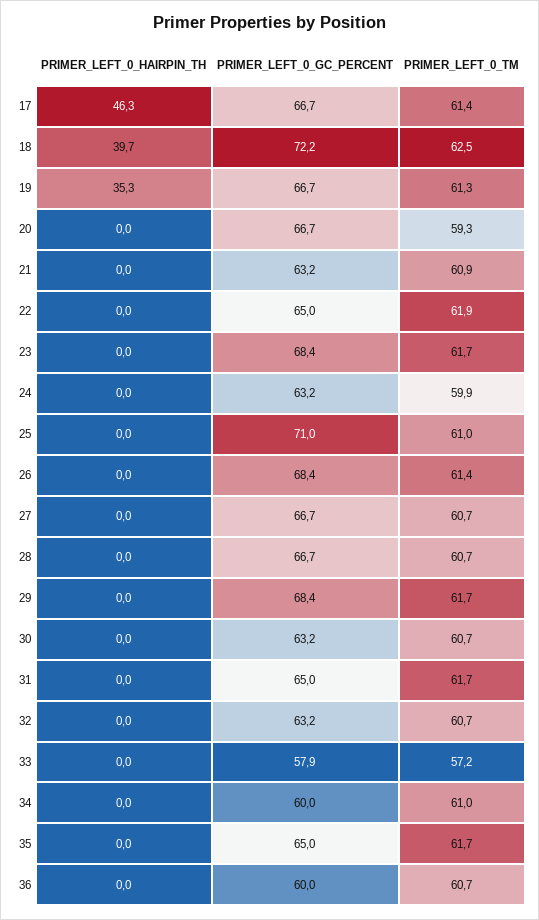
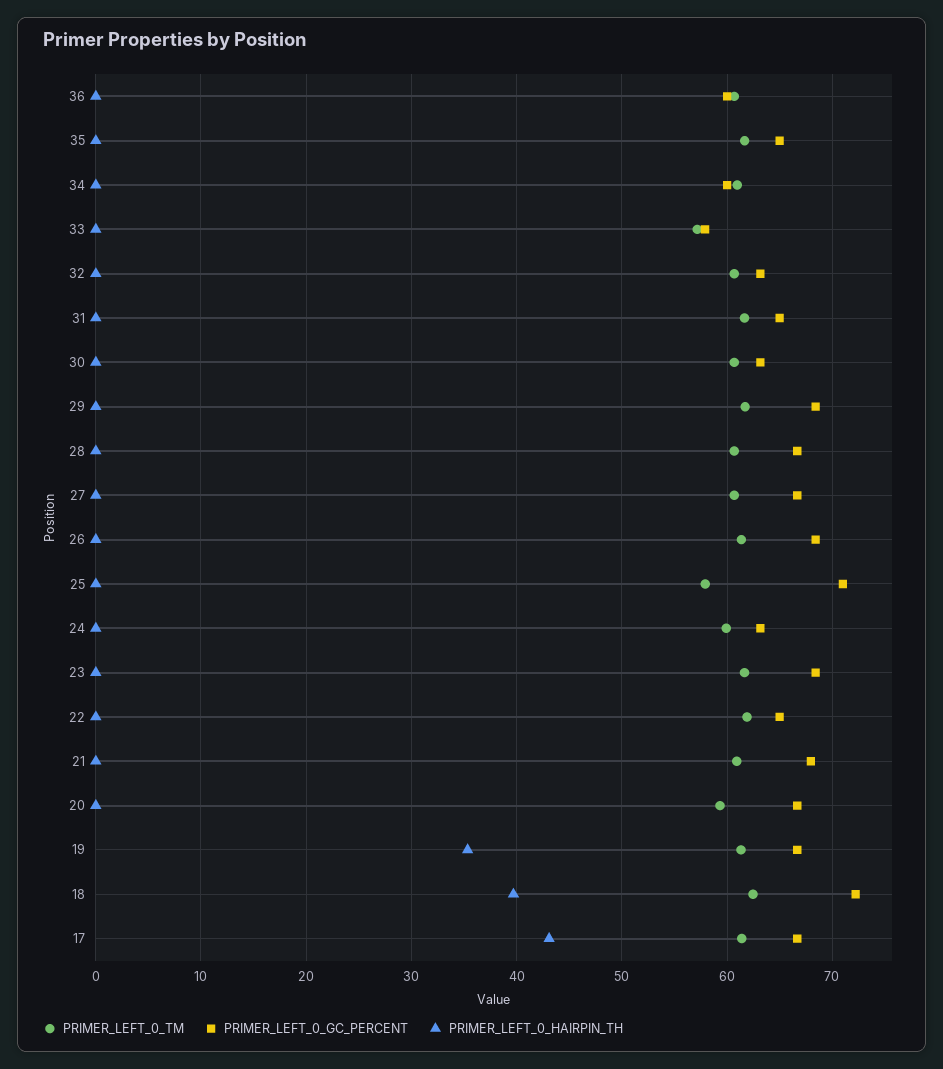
  {
    "PRIMER_LEFT_0_HAIRPIN_TH": {
-     "17": 46.3,
+     "17": 43,
      "18": 39.7,
      "19": 35.3,
      "20": 0,
      "21": 0,
      "22": 0,
      "23": 0,
      "24": 0,
      "25": 0,
      "26": 0,
      "27": 0,
      "28": 0,
      "29": 0,
      "30": 0,
      "31": 0,
      "32": 0,
      "33": 0,
      "34": 0,
      "35": 0,
      "36": 0
    },
    "PRIMER_LEFT_0_GC_PERCENT": {
      "17": 66.7,
      "18": 72.2,
      "19": 66.7,
      "20": 66.7,
-     "21": 63.2,
+     "21": 68,
      "22": 65,
      "23": 68.4,
      "24": 63.2,
      "25": 71,
      "26": 68.4,
      "27": 66.7,
      "28": 66.7,
      "29": 68.4,
      "30": 63.2,
      "31": 65,
      "32": 63.2,
      "33": 57.9,
      "34": 60,
      "35": 65,
      "36": 60
    },
    "PRIMER_LEFT_0_TM": {
      "17": 61.4,
      "18": 62.5,
      "19": 61.3,
      "20": 59.3,
      "21": 60.9,
      "22": 61.9,
      "23": 61.7,
      "24": 59.9,
-     "25": 61,
+     "25": 58,
      "26": 61.4,
      "27": 60.7,
      "28": 60.7,
      "29": 61.7,
      "30": 60.7,
      "31": 61.7,
      "32": 60.7,
      "33": 57.2,
      "34": 61,
      "35": 61.7,
      "36": 60.7
    }
  }

